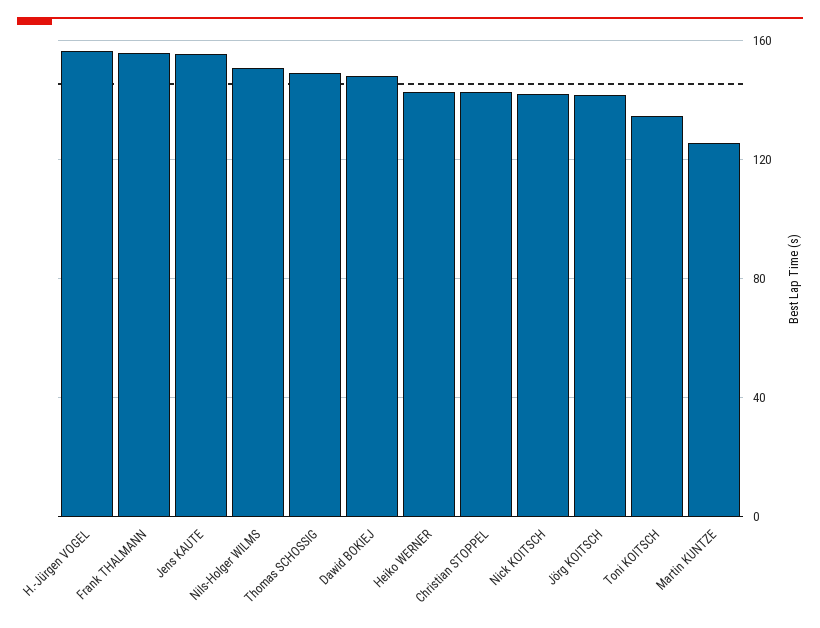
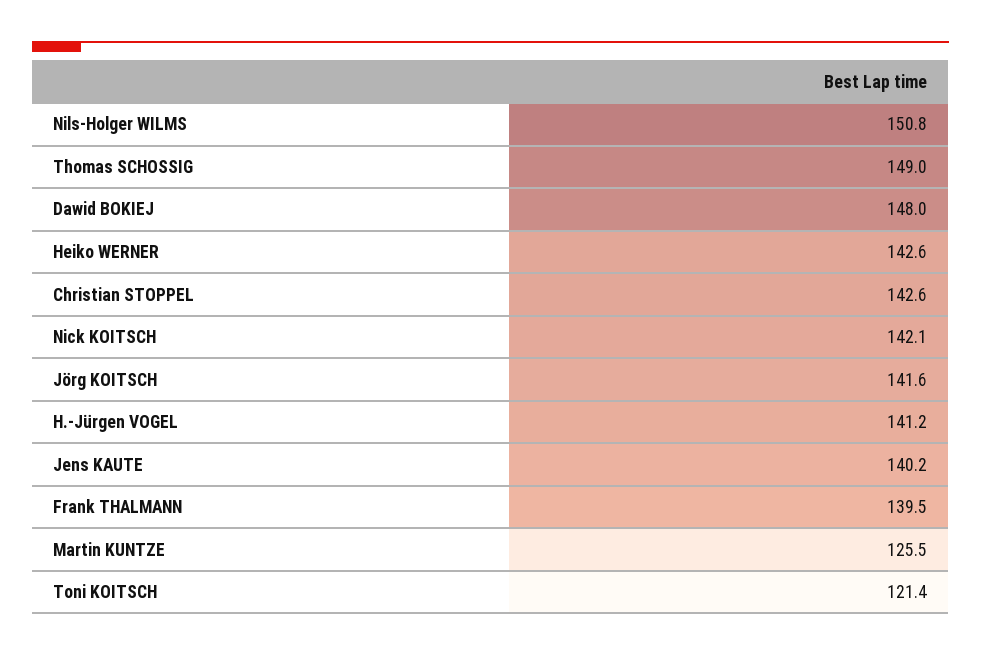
  {
-   "H.-Jürgen VOGEL": 155,
+   "H.-Jürgen VOGEL": 141.2,
-   "Frank THALMANN": 155,
+   "Frank THALMANN": 139.5,
-   "Jens KAUTE": 155,
+   "Jens KAUTE": 140.2,
    "Nils-Holger WILMS": 150.8,
    "Thomas SCHOSSIG": 149,
    "Dawid BOKIEJ": 148,
    "Heiko WERNER": 142.6,
    "Christian STOPPEL": 142.6,
    "Nick KOITSCH": 142.1,
    "Jörg KOITSCH": 141.6,
-   "Toni KOITSCH": 135,
+   "Toni KOITSCH": 121.4,
    "Martin KUNTZE": 125.5
  }

